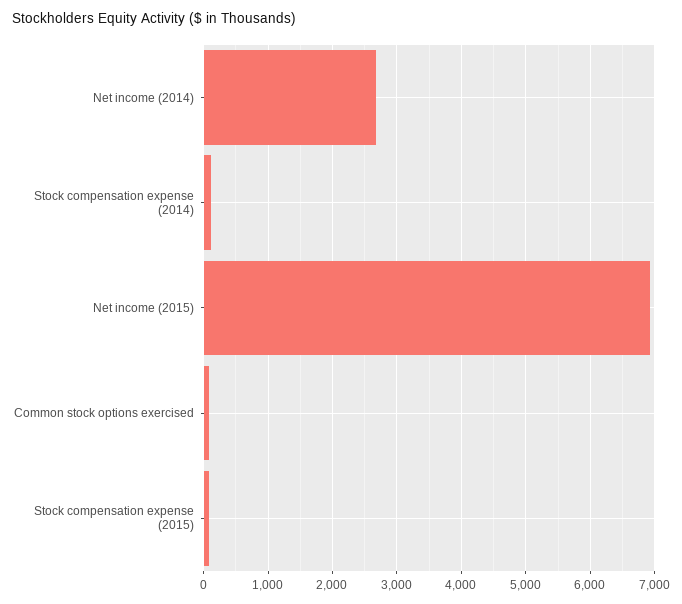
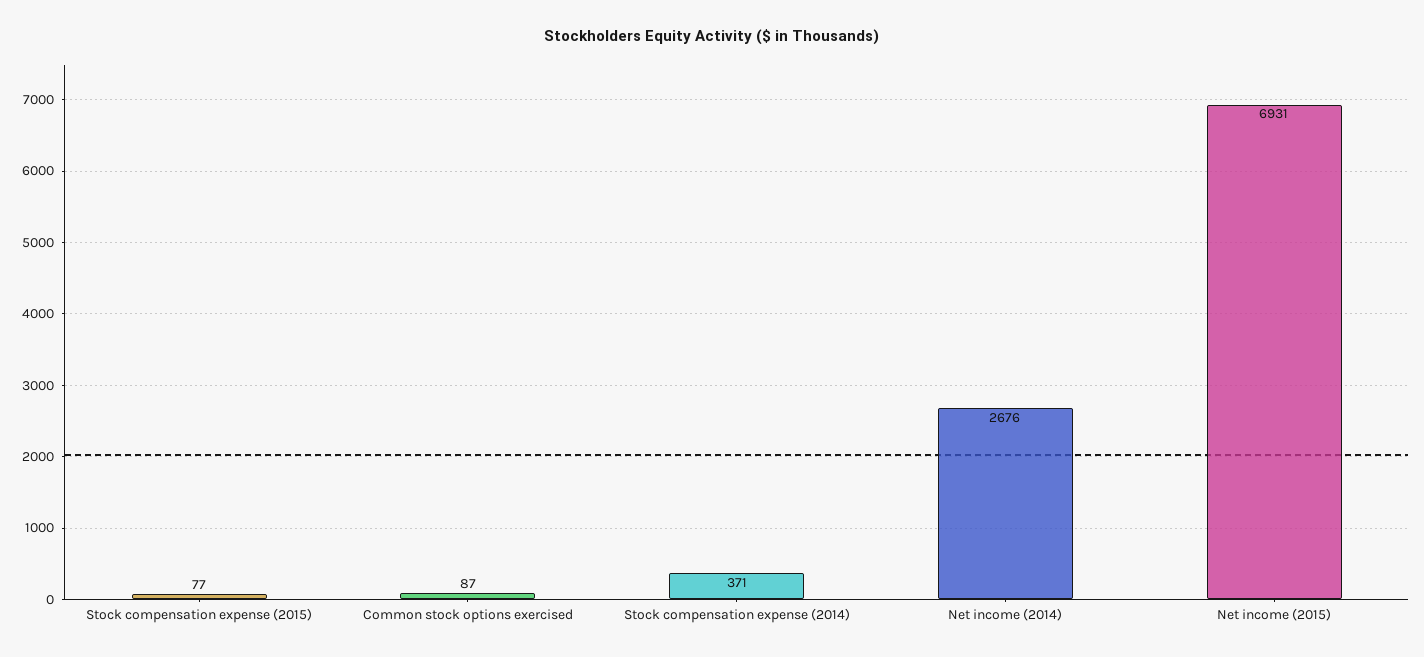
  {
    "Net income (2014)": 2676,
-   "Stock compensation expense (2014)": 100,
+   "Stock compensation expense (2014)": 371,
    "Net income (2015)": 6931,
    "Common stock options exercised": 87,
    "Stock compensation expense (2015)": 77
  }

